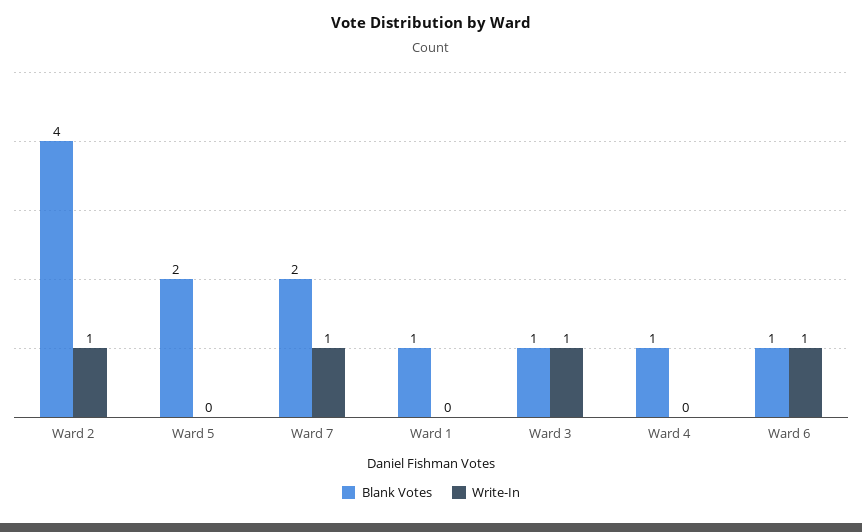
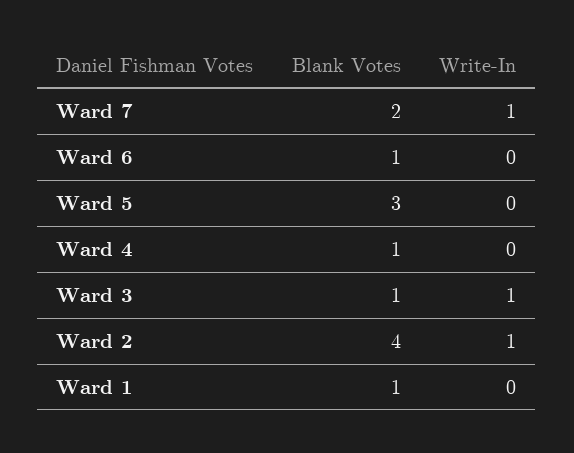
  {
    "Blank Votes": {
      "Ward 2": 4,
-     "Ward 5": 2,
+     "Ward 5": 3,
      "Ward 7": 2,
      "Ward 1": 1,
      "Ward 3": 1,
      "Ward 4": 1,
      "Ward 6": 1
    },
    "Write-In": {
      "Ward 2": 1,
      "Ward 5": 0,
      "Ward 7": 1,
      "Ward 1": 0,
      "Ward 3": 1,
      "Ward 4": 0,
-     "Ward 6": 1
+     "Ward 6": 0
    }
  }

